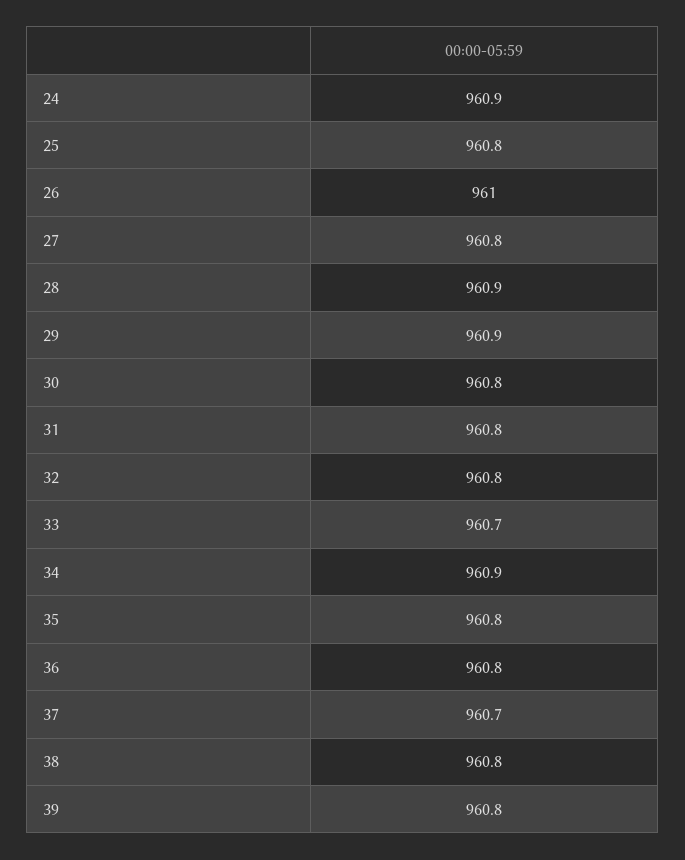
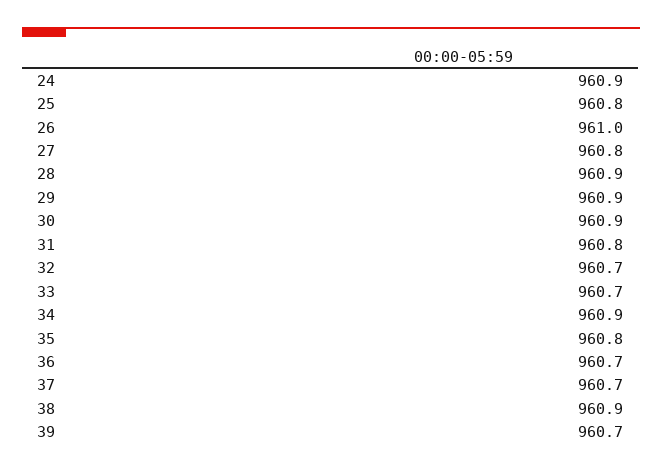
  {
    "24": 960.9,
    "25": 960.8,
    "26": 961,
    "27": 960.8,
    "28": 960.9,
    "29": 960.9,
-   "30": 960.8,
+   "30": 960.9,
    "31": 960.8,
-   "32": 960.8,
+   "32": 960.7,
    "33": 960.7,
    "34": 960.9,
    "35": 960.8,
-   "36": 960.8,
+   "36": 960.7,
    "37": 960.7,
-   "38": 960.8,
+   "38": 960.9,
-   "39": 960.8
+   "39": 960.7
  }

